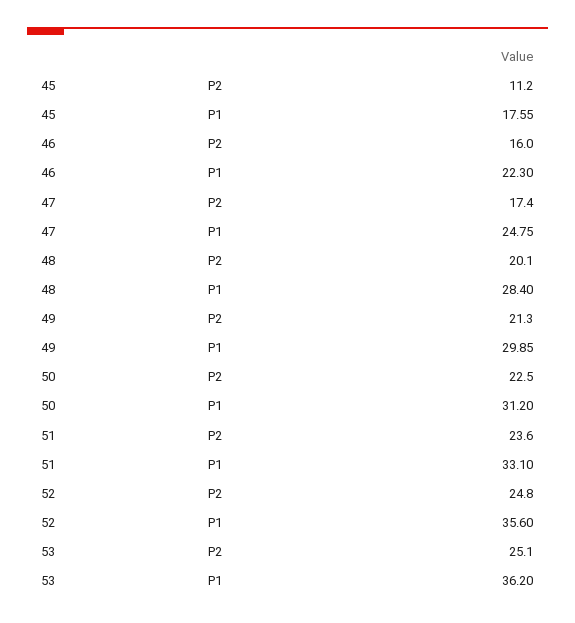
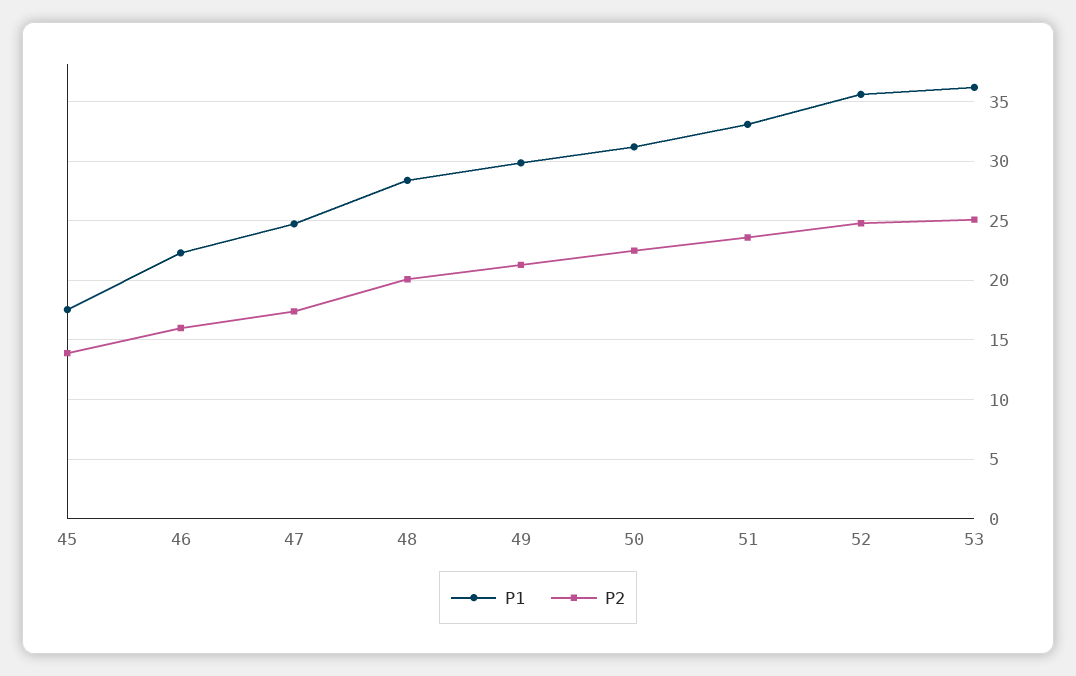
  {
    "P2": {
-     "45": 11.2,
+     "45": 14,
      "46": 16,
      "47": 17.4,
      "48": 20.1,
      "49": 21.3,
      "50": 22.5,
      "51": 23.6,
      "52": 24.8,
      "53": 25.1
    },
    "P1": {
      "45": 17.55,
      "46": 22.3,
      "47": 24.75,
      "48": 28.4,
      "49": 29.85,
      "50": 31.2,
      "51": 33.1,
      "52": 35.6,
      "53": 36.2
    }
  }

